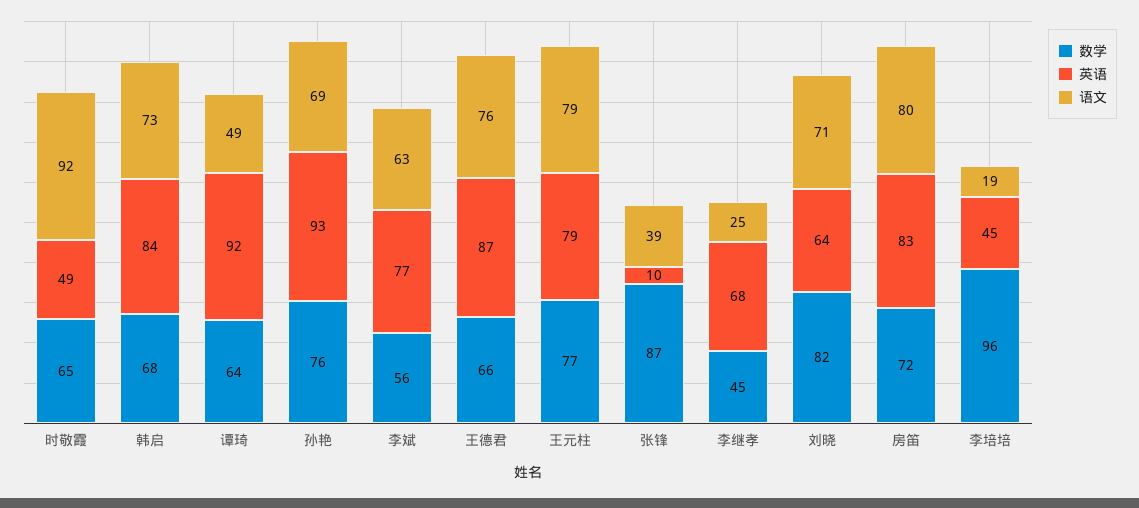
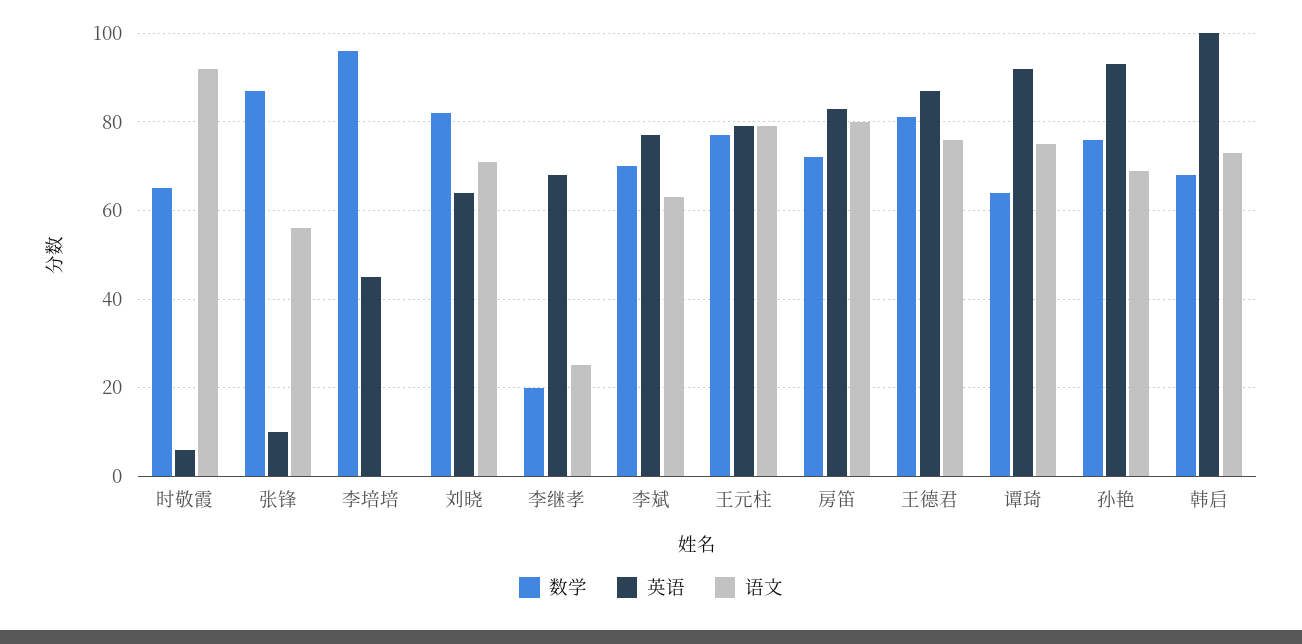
  {
    "数学": {
      "时敬霞": 65,
      "韩启": 68,
      "谭琦": 64,
      "孙艳": 76,
-     "李斌": 56,
+     "李斌": 70,
-     "王德君": 66,
+     "王德君": 80,
      "王元柱": 77,
      "张锋": 87,
-     "李继孝": 45,
+     "李继孝": 20,
      "刘晓": 82,
      "房笛": 72,
      "李培培": 96
    },
    "英语": {
-     "时敬霞": 49,
+     "时敬霞": 5,
-     "韩启": 84,
+     "韩启": 100,
      "谭琦": 92,
      "孙艳": 93,
      "李斌": 77,
      "王德君": 87,
      "王元柱": 79,
      "张锋": 10,
      "李继孝": 68,
      "刘晓": 64,
      "房笛": 83,
      "李培培": 45
    },
    "语文": {
      "时敬霞": 92,
      "韩启": 73,
-     "谭琦": 49,
+     "谭琦": 75,
      "孙艳": 69,
      "李斌": 63,
      "王德君": 76,
      "王元柱": 79,
-     "张锋": 39,
+     "张锋": 55,
      "李继孝": 25,
      "刘晓": 71,
      "房笛": 80,
-     "李培培": 19
+     "李培培": 0
    }
  }

